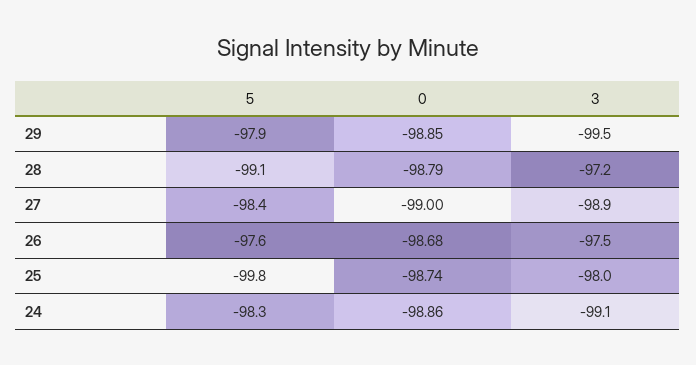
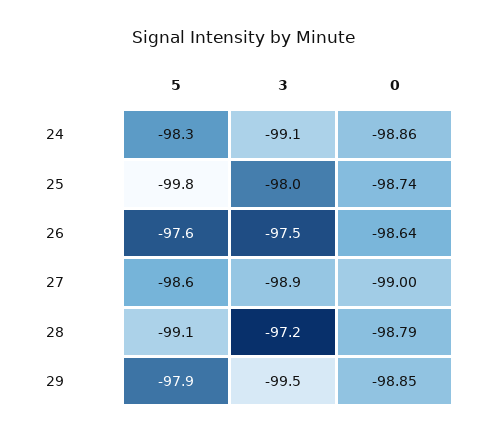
  {
    "5": {
      "29": -97.9,
      "28": -99.1,
-     "27": -98.4,
+     "27": -98.6,
      "26": -97.6,
      "25": -99.8,
      "24": -98.3
    },
    "0": {
      "29": -98.85,
      "28": -98.79,
      "27": -99,
-     "26": -98.68,
+     "26": -98.64,
      "25": -98.74,
      "24": -98.86
    },
    "3": {
      "29": -99.5,
      "28": -97.2,
      "27": -98.9,
      "26": -97.5,
      "25": -98,
      "24": -99.1
    }
  }

